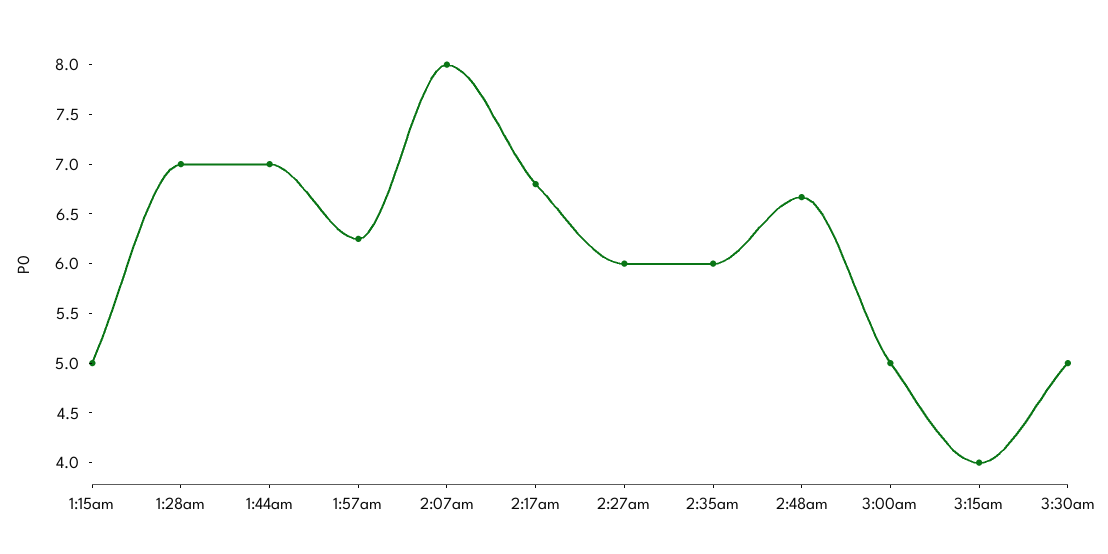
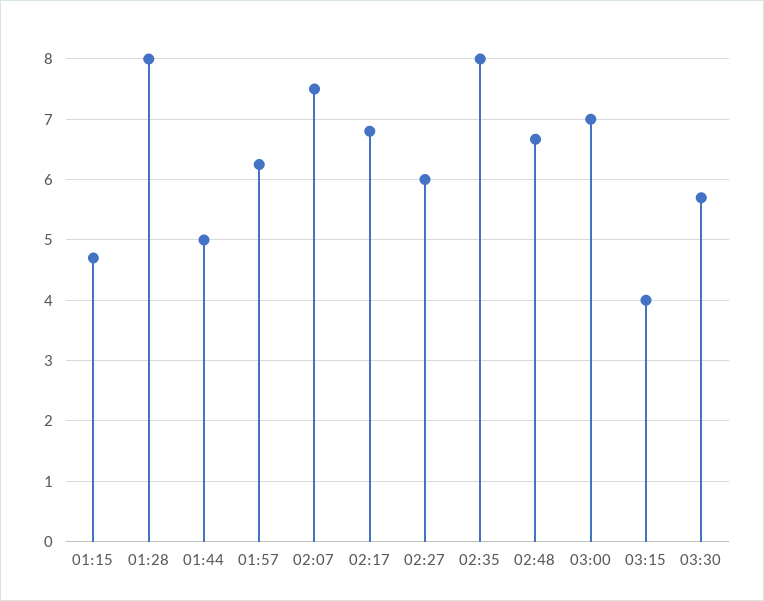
  {
-   "1:15am": 5,
+   "1:15am": 4.7,
-   "1:28am": 7,
+   "1:28am": 8,
-   "1:44am": 7,
+   "1:44am": 5,
    "1:57am": 6.3,
-   "2:07am": 8,
+   "2:07am": 7.5,
    "2:17am": 6.8,
    "2:27am": 6,
-   "2:35am": 6,
+   "2:35am": 8,
    "2:48am": 6.7,
-   "3:00am": 5,
+   "3:00am": 7,
    "3:15am": 4,
-   "3:30am": 5
+   "3:30am": 5.7
  }

